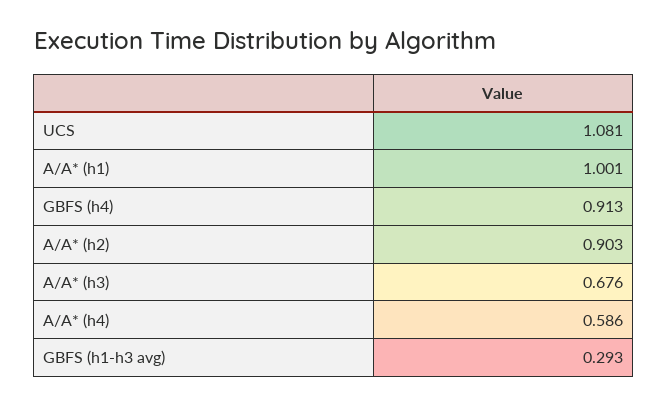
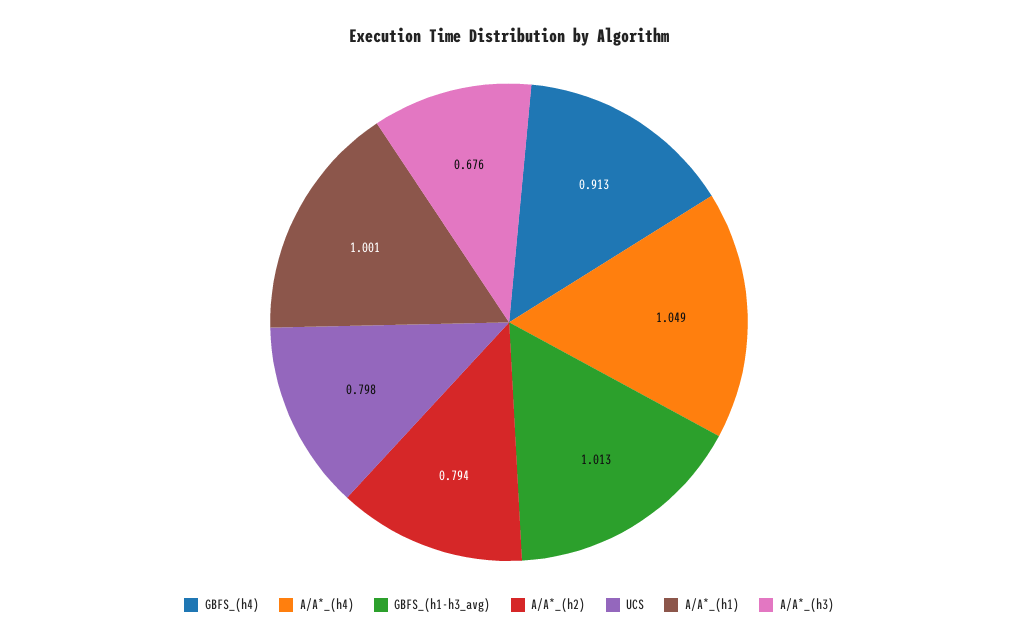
  {
-   "UCS": 1.081,
+   "UCS": 0.798,
    "A/A* (h1)": 1.001,
    "GBFS (h4)": 0.913,
-   "A/A* (h2)": 0.903,
+   "A/A* (h2)": 0.794,
    "A/A* (h3)": 0.676,
-   "A/A* (h4)": 0.586,
+   "A/A* (h4)": 1.049,
-   "GBFS (h1-h3 avg)": 0.293
+   "GBFS (h1-h3 avg)": 1.013
  }

